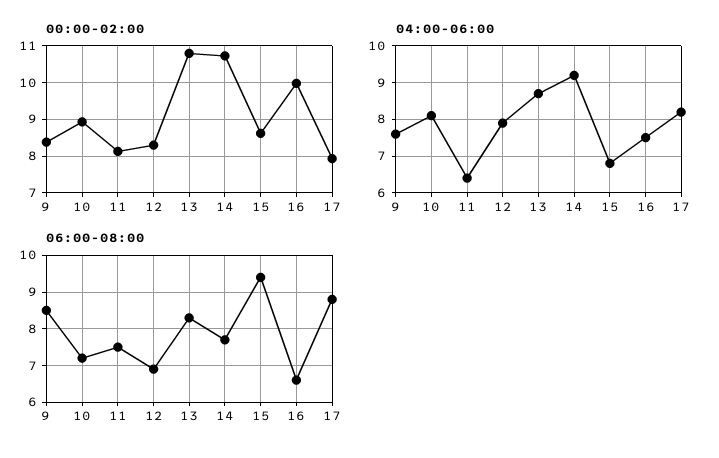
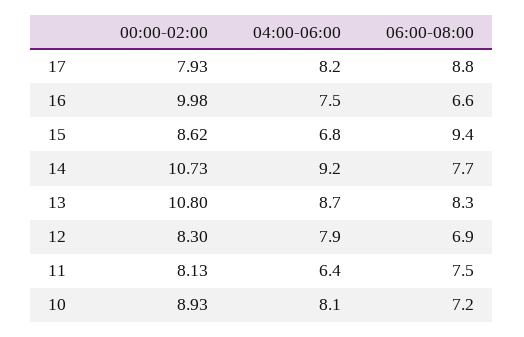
  {
    "00:00-02:00": {
-     "9": 8.4,
      "10": 8.93,
      "11": 8.13,
      "12": 8.3,
      "13": 10.8,
      "14": 10.73,
      "15": 8.62,
      "16": 9.98,
      "17": 7.93
    },
    "04:00-06:00": {
-     "9": 7.5,
      "10": 8.1,
      "11": 6.4,
      "12": 7.9,
      "13": 8.7,
      "14": 9.2,
      "15": 6.8,
      "16": 7.5,
      "17": 8.2
    },
    "06:00-08:00": {
-     "9": 8.5,
      "10": 7.2,
      "11": 7.5,
      "12": 6.9,
      "13": 8.3,
      "14": 7.7,
      "15": 9.4,
      "16": 6.6,
      "17": 8.8
    }
  }

